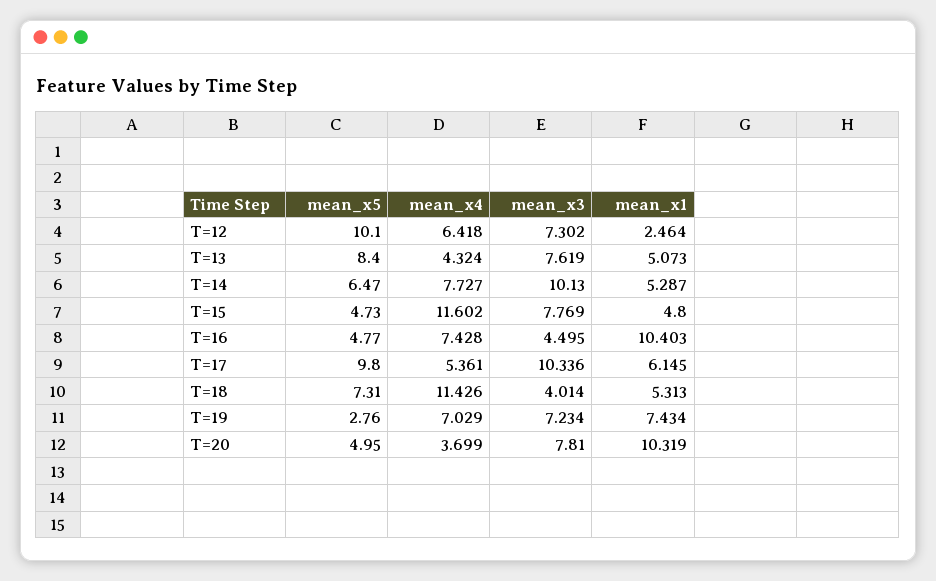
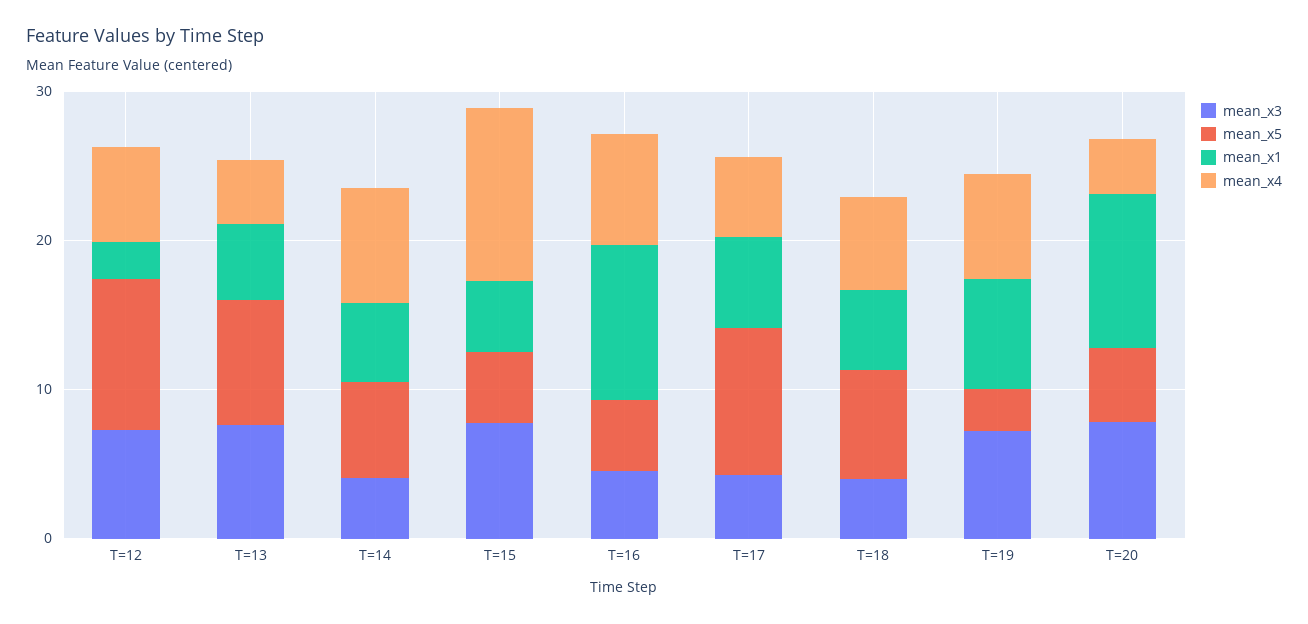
  {
    "mean_x5": {
      "T=12": 10.1,
      "T=13": 8.4,
      "T=14": 6.47,
      "T=15": 4.73,
      "T=16": 4.77,
      "T=17": 9.8,
      "T=18": 7.31,
      "T=19": 2.76,
      "T=20": 4.95
    },
    "mean_x4": {
      "T=12": 6.418,
      "T=13": 4.324,
      "T=14": 7.727,
      "T=15": 11.602,
      "T=16": 7.428,
      "T=17": 5.361,
-     "T=18": 11.426,
+     "T=18": 6,
      "T=19": 7.029,
      "T=20": 3.699
    },
    "mean_x3": {
      "T=12": 7.302,
      "T=13": 7.619,
-     "T=14": 10.13,
+     "T=14": 4,
      "T=15": 7.769,
      "T=16": 4.495,
-     "T=17": 10.336,
+     "T=17": 4,
      "T=18": 4.014,
      "T=19": 7.234,
      "T=20": 7.81
    },
    "mean_x1": {
      "T=12": 2.464,
      "T=13": 5.073,
      "T=14": 5.287,
      "T=15": 4.8,
      "T=16": 10.403,
      "T=17": 6.145,
      "T=18": 5.313,
      "T=19": 7.434,
      "T=20": 10.319
    }
  }

